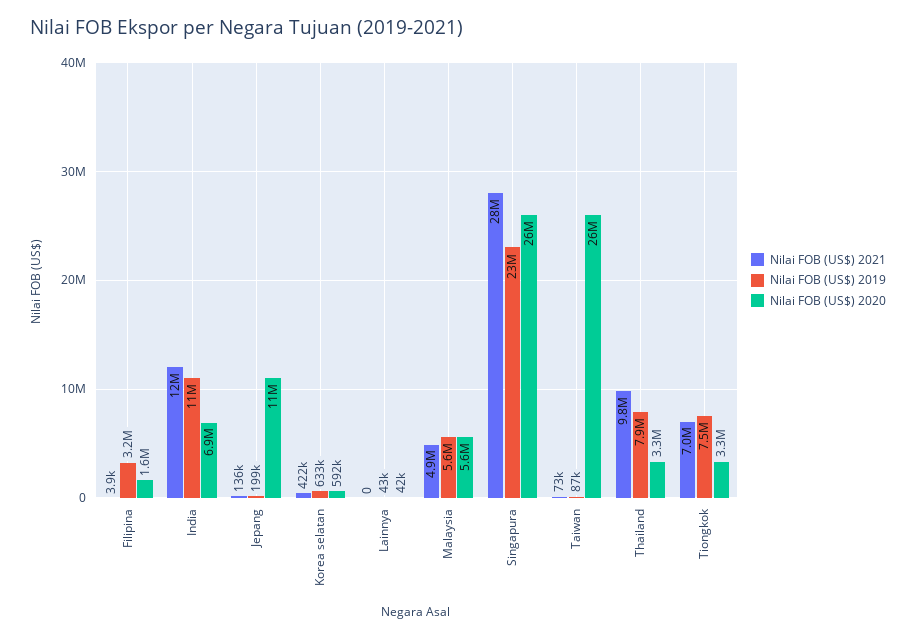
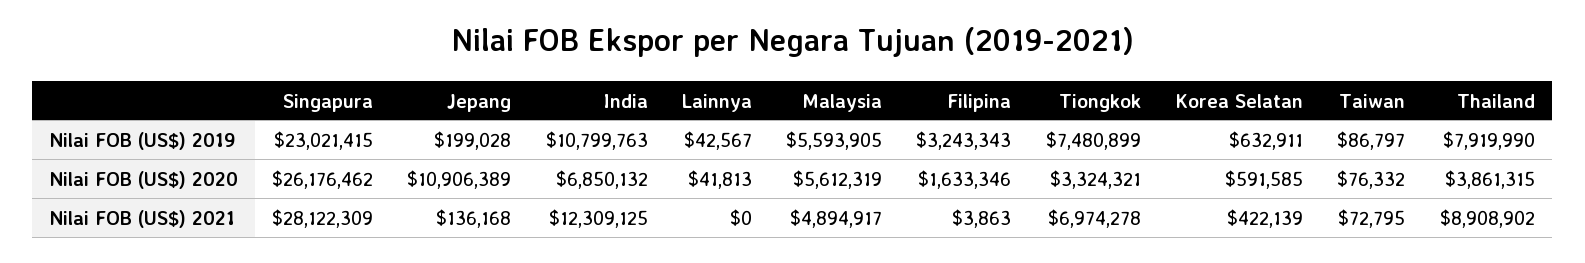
  {
    "Nilai FOB (US$) 2021": {
      "Filipina": 3863,
      "India": 12309125,
      "Jepang": 136168,
      "Korea selatan": 422139,
      "Lainnya": 0,
      "Malaysia": 4894917,
      "Singapura": 28122309,
      "Taiwan": 72795,
-     "Thailand": 9800000,
+     "Thailand": 8908902,
      "Tiongkok": 6974278
    },
    "Nilai FOB (US$) 2019": {
      "Filipina": 3243343,
      "India": 10799763,
      "Jepang": 199028,
      "Korea selatan": 632911,
      "Lainnya": 42567,
      "Malaysia": 5593905,
      "Singapura": 23021415,
      "Taiwan": 86797,
      "Thailand": 7919990,
      "Tiongkok": 7480899
    },
    "Nilai FOB (US$) 2020": {
      "Filipina": 1633346,
      "India": 6850132,
      "Jepang": 10906389,
      "Korea selatan": 591585,
      "Lainnya": 41813,
      "Malaysia": 5612319,
      "Singapura": 26176462,
-     "Taiwan": 26000000,
+     "Taiwan": 76332,
-     "Thailand": 3300000,
+     "Thailand": 3861315,
      "Tiongkok": 3324321
    }
  }

